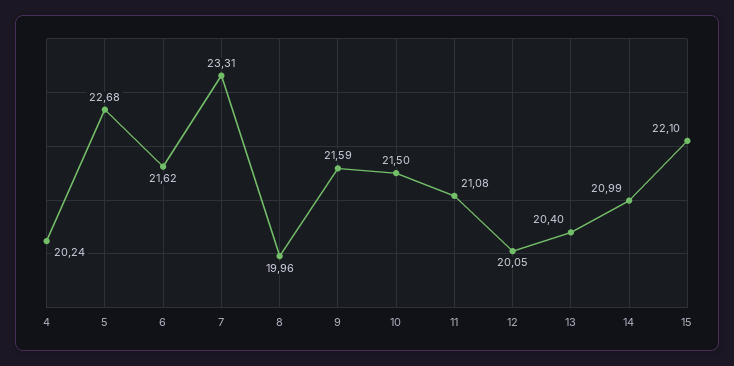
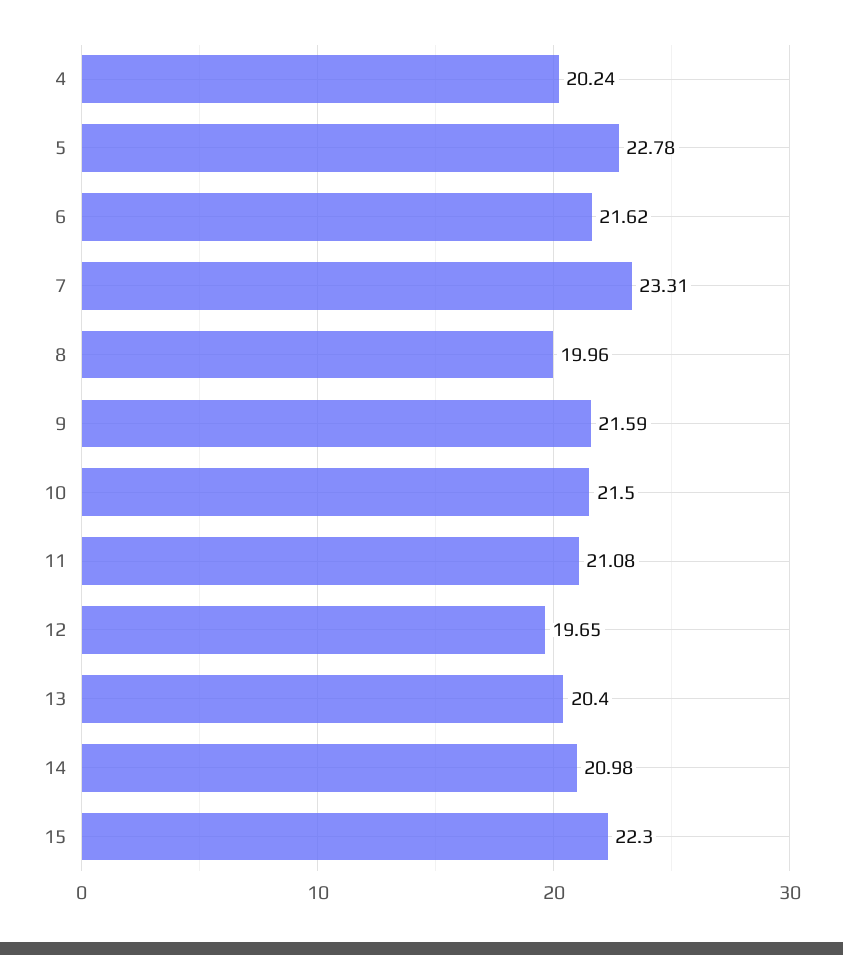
  {
    "4": 20.24,
-   "5": 22.68,
+   "5": 22.78,
    "6": 21.62,
    "7": 23.31,
    "8": 19.96,
    "9": 21.59,
    "10": 21.5,
    "11": 21.08,
-   "12": 20.05,
+   "12": 19.65,
    "13": 20.4,
-   "14": 20.99,
+   "14": 20.98,
-   "15": 22.1
+   "15": 22.3
  }

